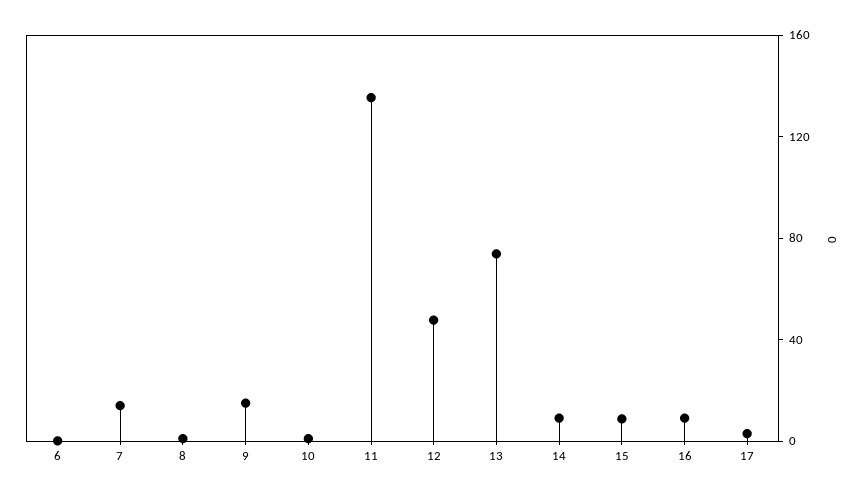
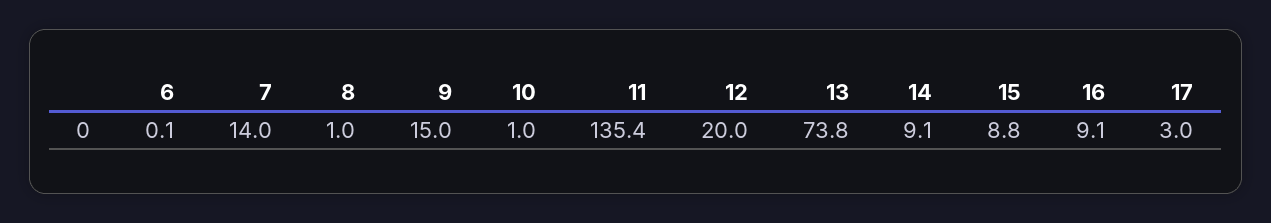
  {
    "6": 0.1,
    "7": 14,
    "8": 1,
    "9": 15,
    "10": 1,
    "11": 135.4,
-   "12": 50,
+   "12": 20,
    "13": 73.8,
    "14": 9.1,
    "15": 8.8,
    "16": 9.1,
    "17": 3
  }

